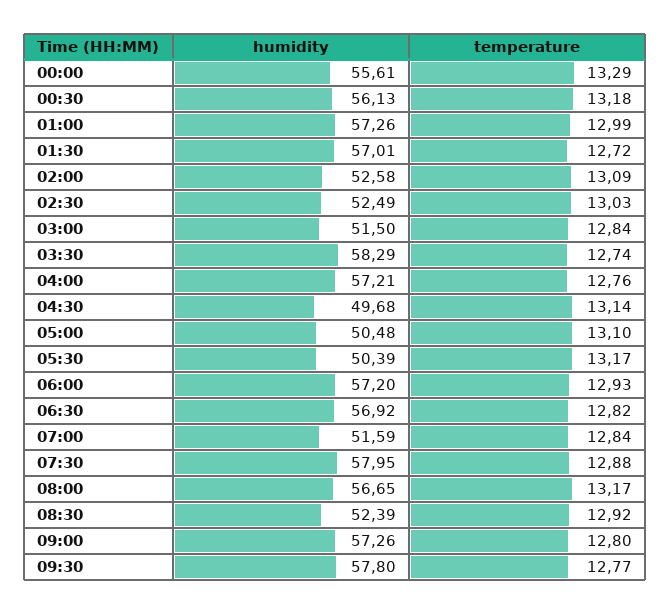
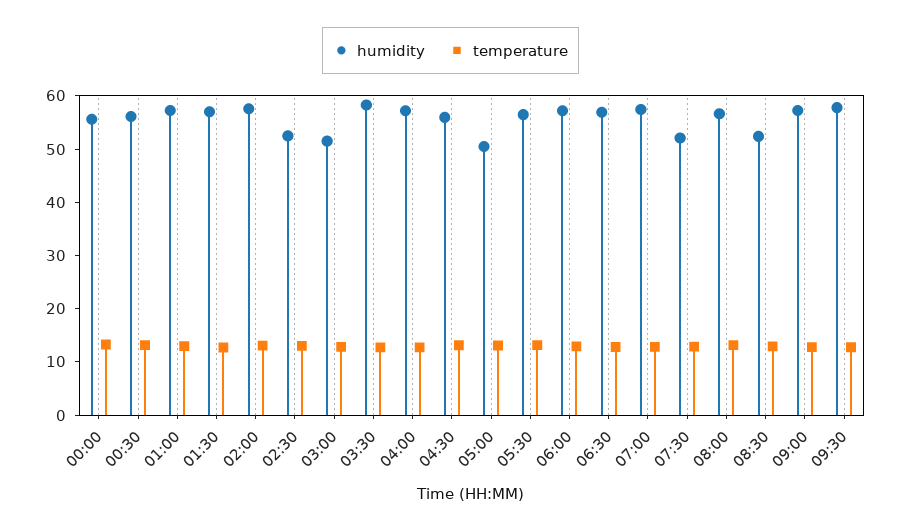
  {
    "humidity": {
      "00:00": 55.61,
      "00:30": 56.13,
      "01:00": 57.26,
      "01:30": 57.01,
-     "02:00": 52.58,
+     "02:00": 58,
      "02:30": 52.49,
      "03:00": 51.5,
      "03:30": 58.29,
      "04:00": 57.21,
-     "04:30": 49.68,
+     "04:30": 56,
      "05:00": 50.48,
-     "05:30": 50.39,
+     "05:30": 56,
      "06:00": 57.2,
      "06:30": 56.92,
-     "07:00": 51.59,
+     "07:00": 58,
-     "07:30": 57.95,
+     "07:30": 52,
      "08:00": 56.65,
      "08:30": 52.39,
      "09:00": 57.26,
      "09:30": 57.8
    },
    "temperature": {
      "00:00": 13.29,
      "00:30": 13.18,
      "01:00": 12.99,
      "01:30": 12.72,
      "02:00": 13.09,
      "02:30": 13.03,
      "03:00": 12.84,
      "03:30": 12.74,
      "04:00": 12.76,
      "04:30": 13.14,
      "05:00": 13.1,
      "05:30": 13.17,
      "06:00": 12.93,
      "06:30": 12.82,
      "07:00": 12.84,
      "07:30": 12.88,
      "08:00": 13.17,
      "08:30": 12.92,
      "09:00": 12.8,
      "09:30": 12.77
    }
  }

